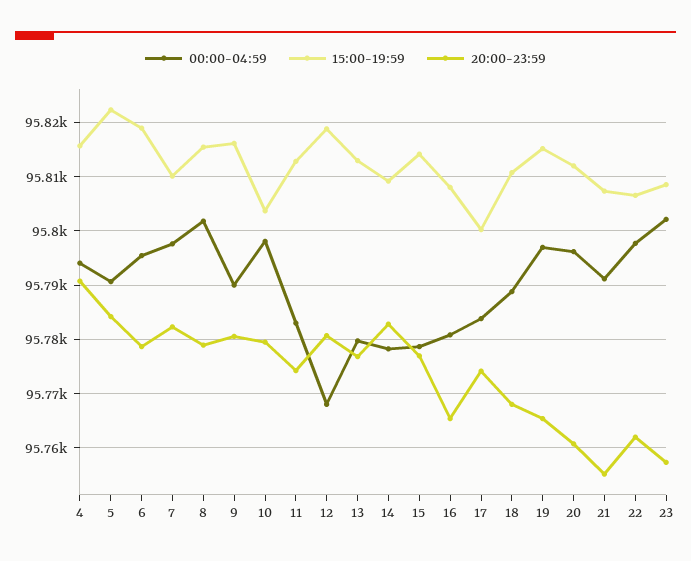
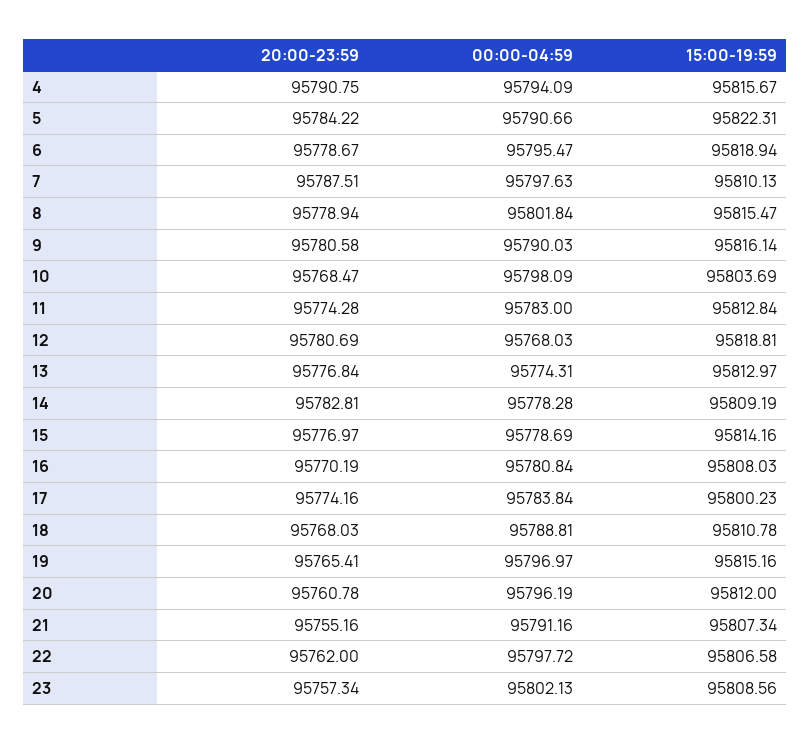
  {
    "00:00-04:59": {
      "4": 95794.09,
      "5": 95790.66,
      "6": 95795.47,
      "7": 95797.63,
      "8": 95801.84,
      "9": 95790.03,
      "10": 95798.09,
      "11": 95783,
      "12": 95768.03,
-     "13": 95780,
+     "13": 95774.31,
      "14": 95778.28,
      "15": 95778.69,
      "16": 95780.84,
      "17": 95783.84,
      "18": 95788.81,
      "19": 95796.97,
      "20": 95796.19,
      "21": 95791.16,
      "22": 95797.72,
      "23": 95802.13
    },
    "15:00-19:59": {
      "4": 95815.67,
      "5": 95822.31,
      "6": 95818.94,
      "7": 95810.13,
      "8": 95815.47,
      "9": 95816.14,
      "10": 95803.69,
      "11": 95812.84,
      "12": 95818.81,
      "13": 95812.97,
      "14": 95809.19,
      "15": 95814.16,
      "16": 95808.03,
      "17": 95800.23,
      "18": 95810.78,
      "19": 95815.16,
      "20": 95812,
      "21": 95807.34,
      "22": 95806.58,
      "23": 95808.56
    },
    "20:00-23:59": {
      "4": 95790.75,
      "5": 95784.22,
      "6": 95778.67,
-     "7": 95782,
+     "7": 95787.51,
      "8": 95778.94,
      "9": 95780.58,
-     "10": 95780,
+     "10": 95768.47,
      "11": 95774.28,
      "12": 95780.69,
      "13": 95776.84,
      "14": 95782.81,
      "15": 95776.97,
-     "16": 95766,
+     "16": 95770.19,
      "17": 95774.16,
      "18": 95768.03,
      "19": 95765.41,
      "20": 95760.78,
      "21": 95755.16,
      "22": 95762,
      "23": 95757.34
    }
  }

